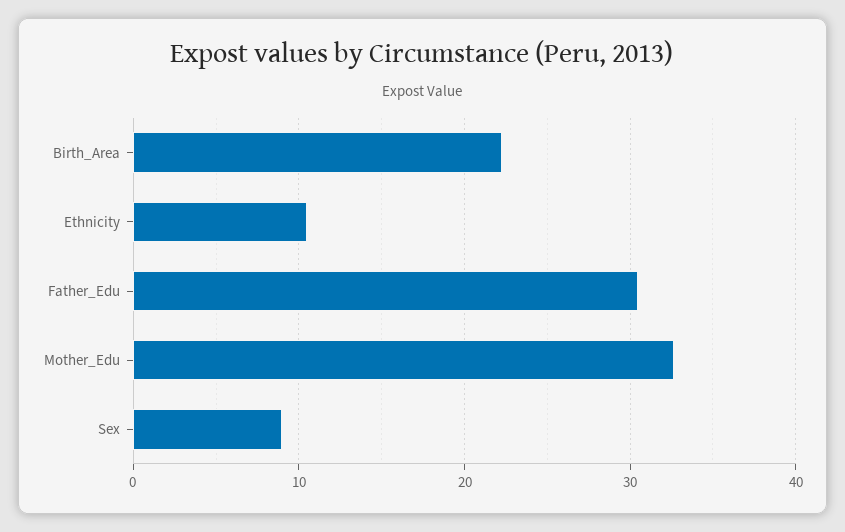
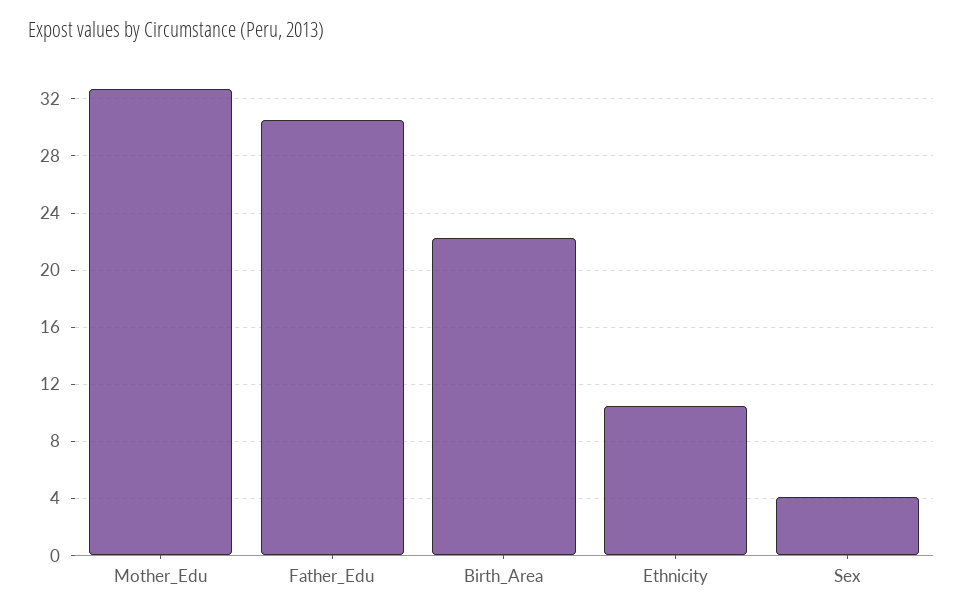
  {
    "Birth_Area": 22.5,
    "Ethnicity": 10.5,
    "Father_Edu": 30.5,
    "Mother_Edu": 32.5,
-   "Sex": 9
+   "Sex": 4
  }

